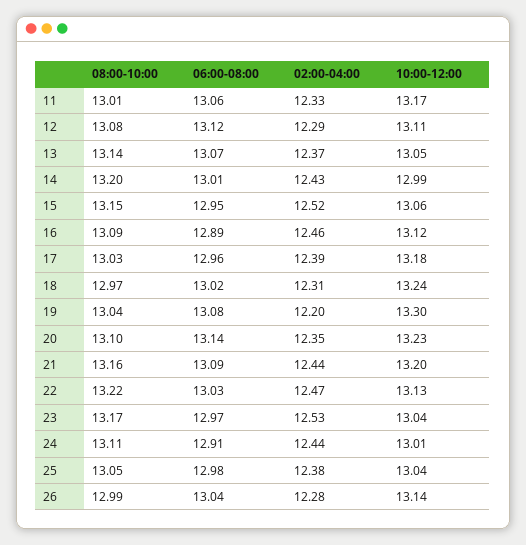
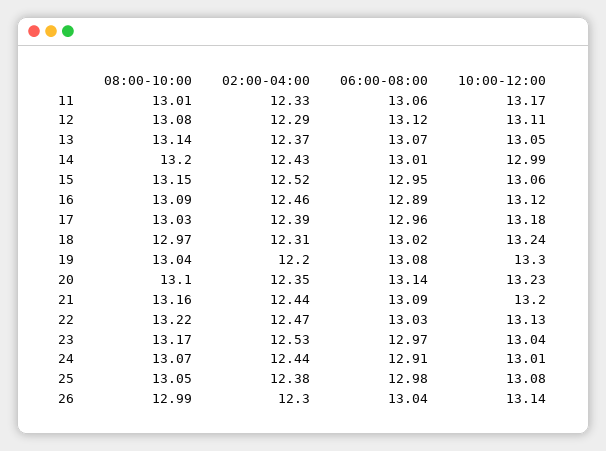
  {
    "08:00-10:00": {
      "11": 13.01,
      "12": 13.08,
      "13": 13.14,
      "14": 13.2,
      "15": 13.15,
      "16": 13.09,
      "17": 13.03,
      "18": 12.97,
      "19": 13.04,
      "20": 13.1,
      "21": 13.16,
      "22": 13.22,
      "23": 13.17,
-     "24": 13.11,
+     "24": 13.07,
      "25": 13.05,
      "26": 12.99
    },
    "06:00-08:00": {
      "11": 13.06,
      "12": 13.12,
      "13": 13.07,
      "14": 13.01,
      "15": 12.95,
      "16": 12.89,
      "17": 12.96,
      "18": 13.02,
      "19": 13.08,
      "20": 13.14,
      "21": 13.09,
      "22": 13.03,
      "23": 12.97,
      "24": 12.91,
      "25": 12.98,
      "26": 13.04
    },
    "02:00-04:00": {
      "11": 12.33,
      "12": 12.29,
      "13": 12.37,
      "14": 12.43,
      "15": 12.52,
      "16": 12.46,
      "17": 12.39,
      "18": 12.31,
      "19": 12.2,
      "20": 12.35,
      "21": 12.44,
      "22": 12.47,
      "23": 12.53,
      "24": 12.44,
      "25": 12.38,
-     "26": 12.28
+     "26": 12.3
    },
    "10:00-12:00": {
      "11": 13.17,
      "12": 13.11,
      "13": 13.05,
      "14": 12.99,
      "15": 13.06,
      "16": 13.12,
      "17": 13.18,
      "18": 13.24,
      "19": 13.3,
      "20": 13.23,
      "21": 13.2,
      "22": 13.13,
      "23": 13.04,
      "24": 13.01,
-     "25": 13.04,
+     "25": 13.08,
      "26": 13.14
    }
  }

